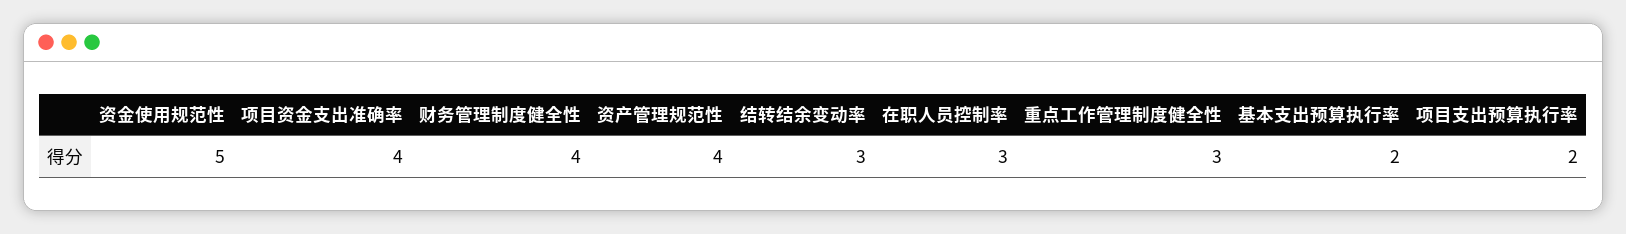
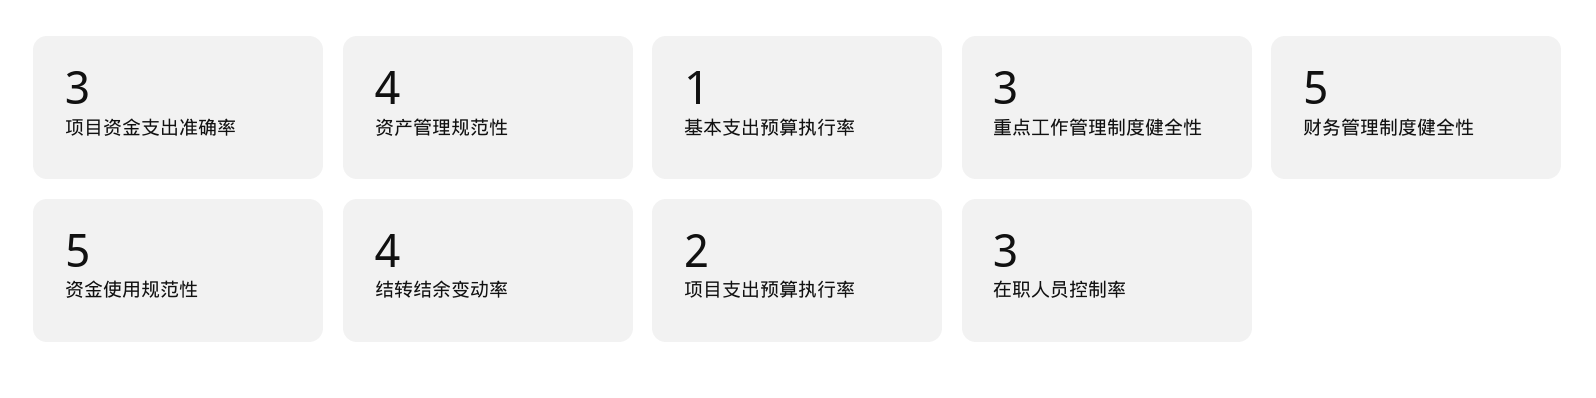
  {
    "资金使用规范性": 5,
-   "项目资金支出准确率": 4,
+   "项目资金支出准确率": 3,
-   "财务管理制度健全性": 4,
+   "财务管理制度健全性": 5,
    "资产管理规范性": 4,
-   "结转结余变动率": 3,
+   "结转结余变动率": 4,
    "在职人员控制率": 3,
    "重点工作管理制度健全性": 3,
-   "基本支出预算执行率": 2,
+   "基本支出预算执行率": 1,
    "项目支出预算执行率": 2
  }

